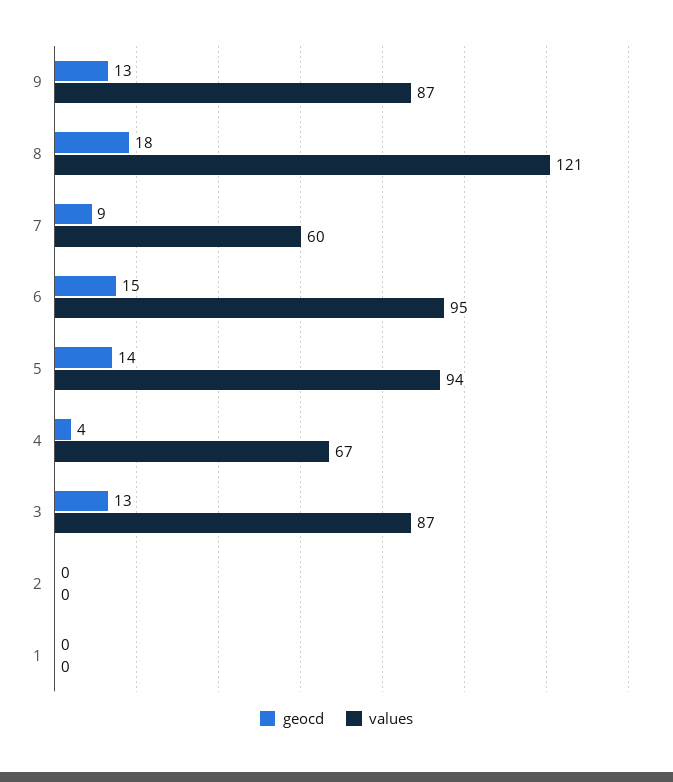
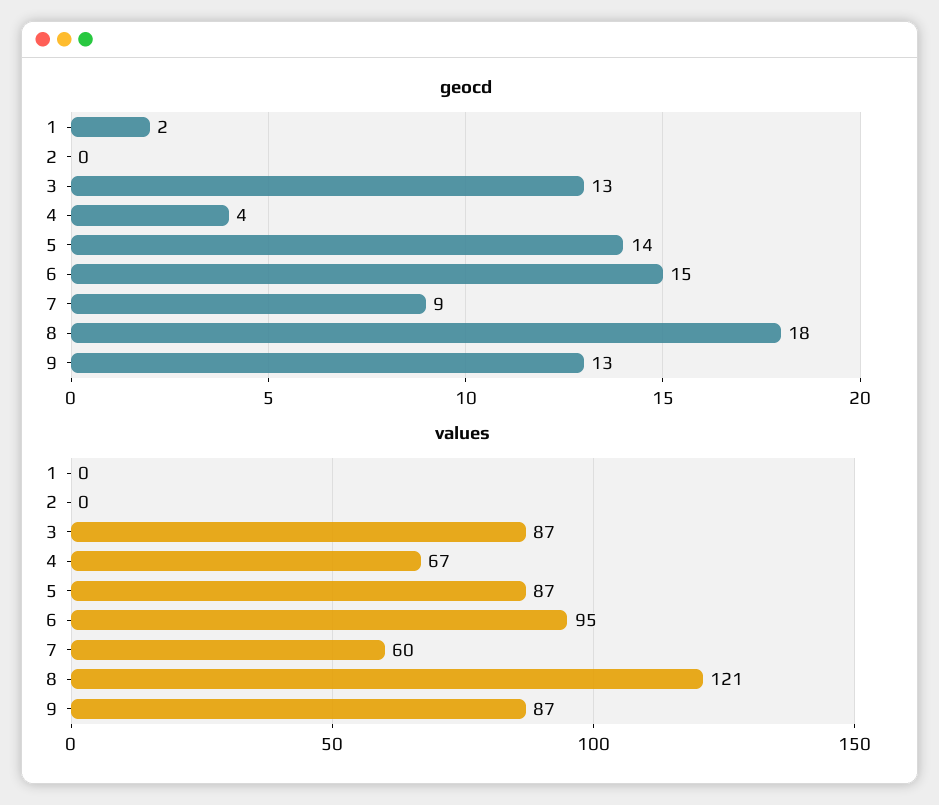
  {
    "geocd": {
      "9": 13,
      "8": 18,
      "7": 9,
      "6": 15,
      "5": 14,
      "4": 4,
      "3": 13,
      "2": 0,
-     "1": 0
+     "1": 2
    },
    "values": {
      "9": 87,
      "8": 121,
      "7": 60,
      "6": 95,
-     "5": 94,
+     "5": 87,
      "4": 67,
      "3": 87,
      "2": 0,
      "1": 0
    }
  }

